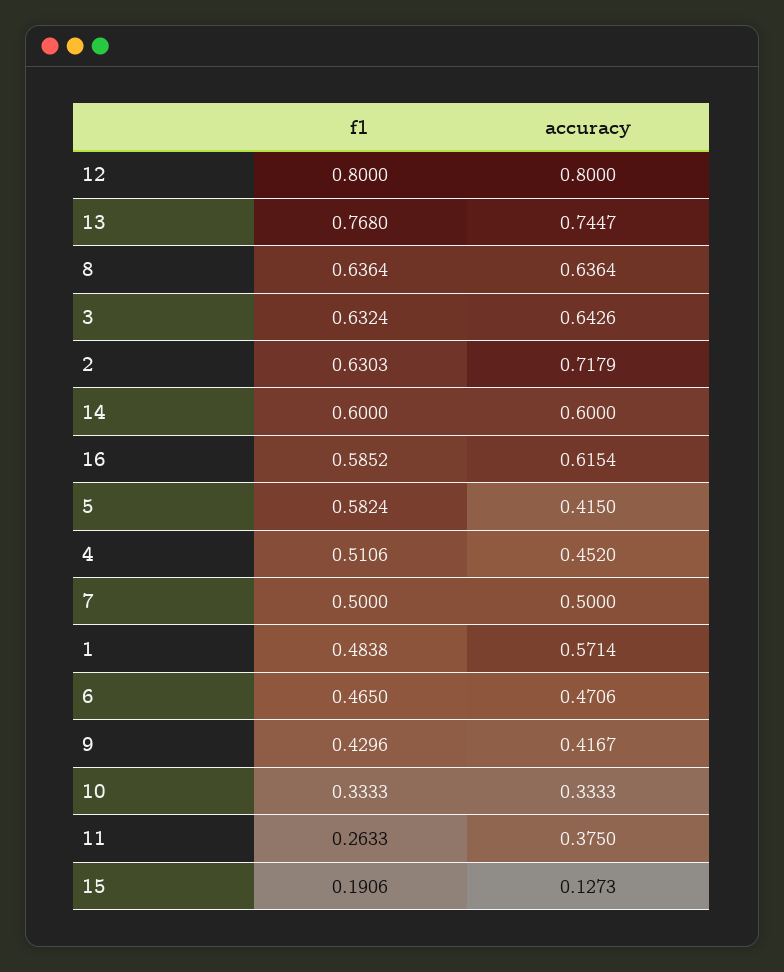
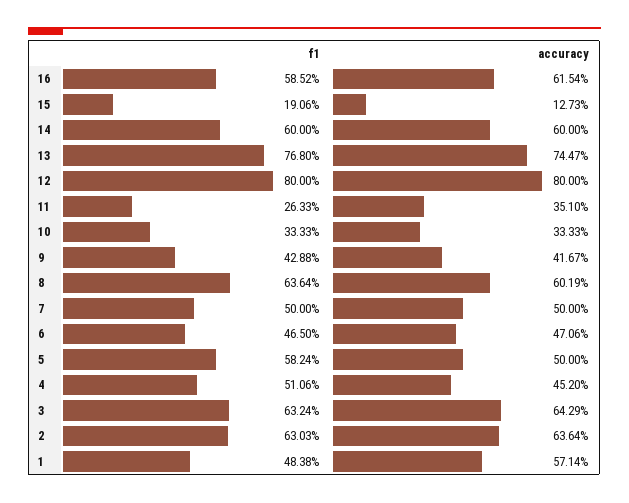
  {
    "f1": {
      "12": 0.8,
      "13": 0.768,
      "8": 0.6364,
      "3": 0.6324,
      "2": 0.6303,
      "14": 0.6,
      "16": 0.5852,
      "5": 0.5824,
      "4": 0.5106,
      "7": 0.5,
      "1": 0.4838,
      "6": 0.465,
-     "9": 0.4296,
+     "9": 0.4288,
      "10": 0.3333,
      "11": 0.2633,
      "15": 0.1906
    },
    "accuracy": {
      "12": 0.8,
      "13": 0.7447,
-     "8": 0.6364,
+     "8": 0.6019,
-     "3": 0.6426,
+     "3": 0.6429,
-     "2": 0.7179,
+     "2": 0.6364,
      "14": 0.6,
      "16": 0.6154,
-     "5": 0.415,
+     "5": 0.5,
      "4": 0.452,
      "7": 0.5,
      "1": 0.5714,
      "6": 0.4706,
      "9": 0.4167,
      "10": 0.3333,
-     "11": 0.375,
+     "11": 0.351,
      "15": 0.1273
    }
  }

